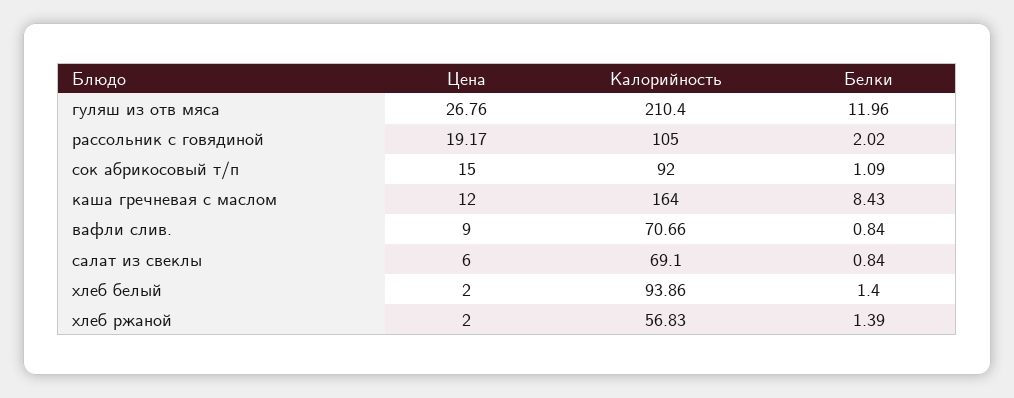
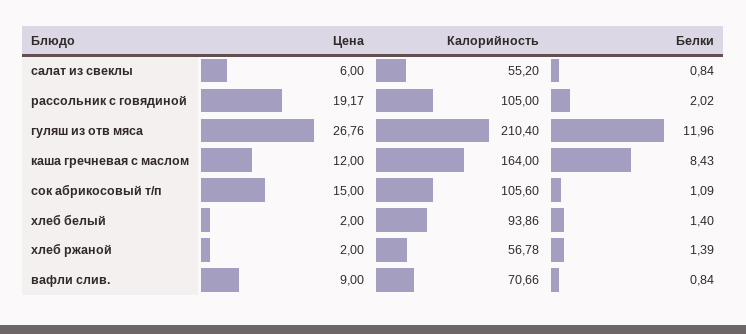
  {
    "Цена": {
      "гуляш из отв мяса": 26.76,
      "рассольник с говядиной": 19.17,
      "сок абрикосовый т/п": 15,
      "каша гречневая с маслом": 12,
      "вафли слив.": 9,
      "салат из свеклы": 6,
      "хлеб белый": 2,
      "хлеб ржаной": 2
    },
    "Калорийность": {
      "гуляш из отв мяса": 210.4,
      "рассольник с говядиной": 105,
-     "сок абрикосовый т/п": 92,
+     "сок абрикосовый т/п": 105.6,
      "каша гречневая с маслом": 164,
      "вафли слив.": 70.66,
-     "салат из свеклы": 69.1,
+     "салат из свеклы": 55.2,
      "хлеб белый": 93.86,
-     "хлеб ржаной": 56.83
+     "хлеб ржаной": 56.78
    },
    "Белки": {
      "гуляш из отв мяса": 11.96,
      "рассольник с говядиной": 2.02,
      "сок абрикосовый т/п": 1.09,
      "каша гречневая с маслом": 8.43,
      "вафли слив.": 0.84,
      "салат из свеклы": 0.84,
      "хлеб белый": 1.4,
      "хлеб ржаной": 1.39
    }
  }

